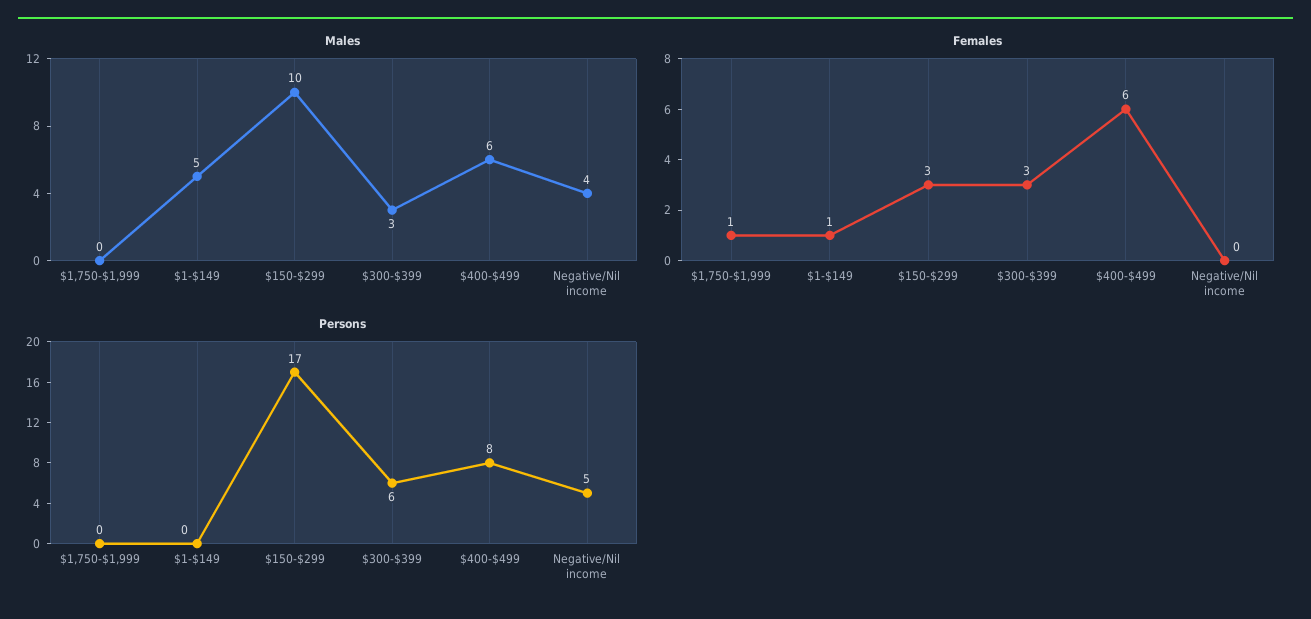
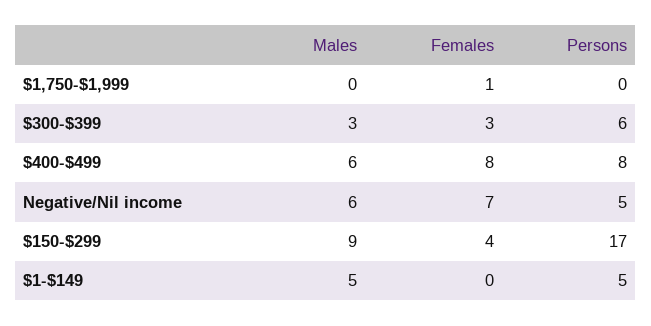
  {
    "Males": {
      "$1,750-$1,999": 0,
      "$1-$149": 5,
-     "$150-$299": 10,
+     "$150-$299": 9,
      "$300-$399": 3,
      "$400-$499": 6,
-     "Negative/Nil income": 4
+     "Negative/Nil income": 6
    },
    "Females": {
      "$1,750-$1,999": 1,
-     "$1-$149": 1,
+     "$1-$149": 0,
-     "$150-$299": 3,
+     "$150-$299": 4,
      "$300-$399": 3,
-     "$400-$499": 6,
+     "$400-$499": 8,
-     "Negative/Nil income": 0
+     "Negative/Nil income": 7
    },
    "Persons": {
      "$1,750-$1,999": 0,
-     "$1-$149": 0,
+     "$1-$149": 5,
      "$150-$299": 17,
      "$300-$399": 6,
      "$400-$499": 8,
      "Negative/Nil income": 5
    }
  }

